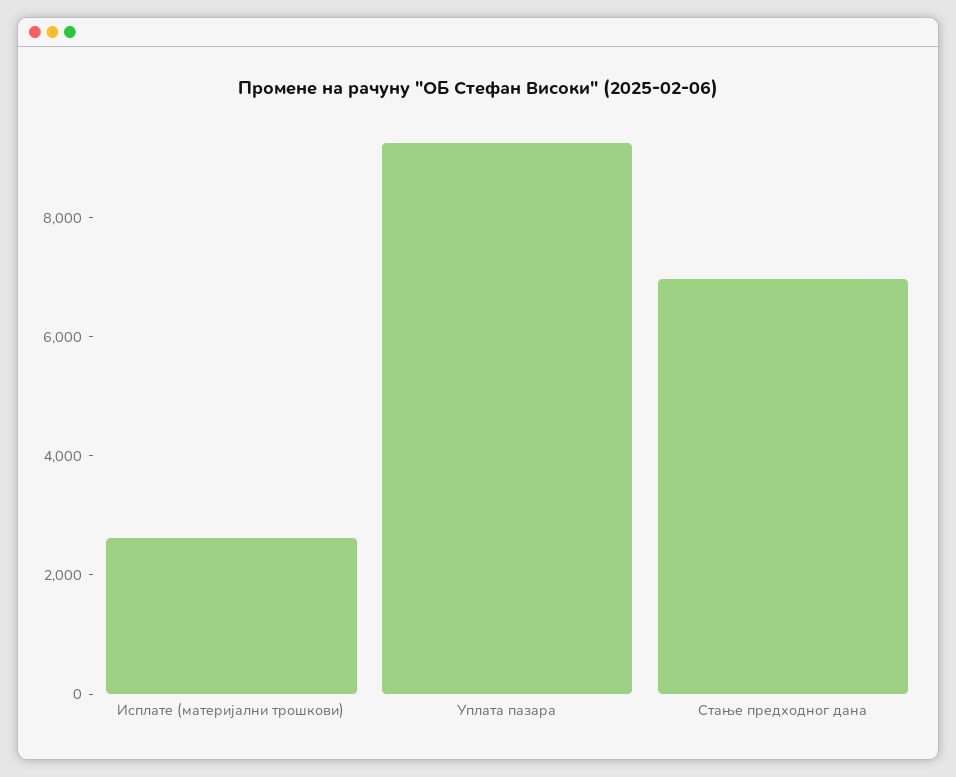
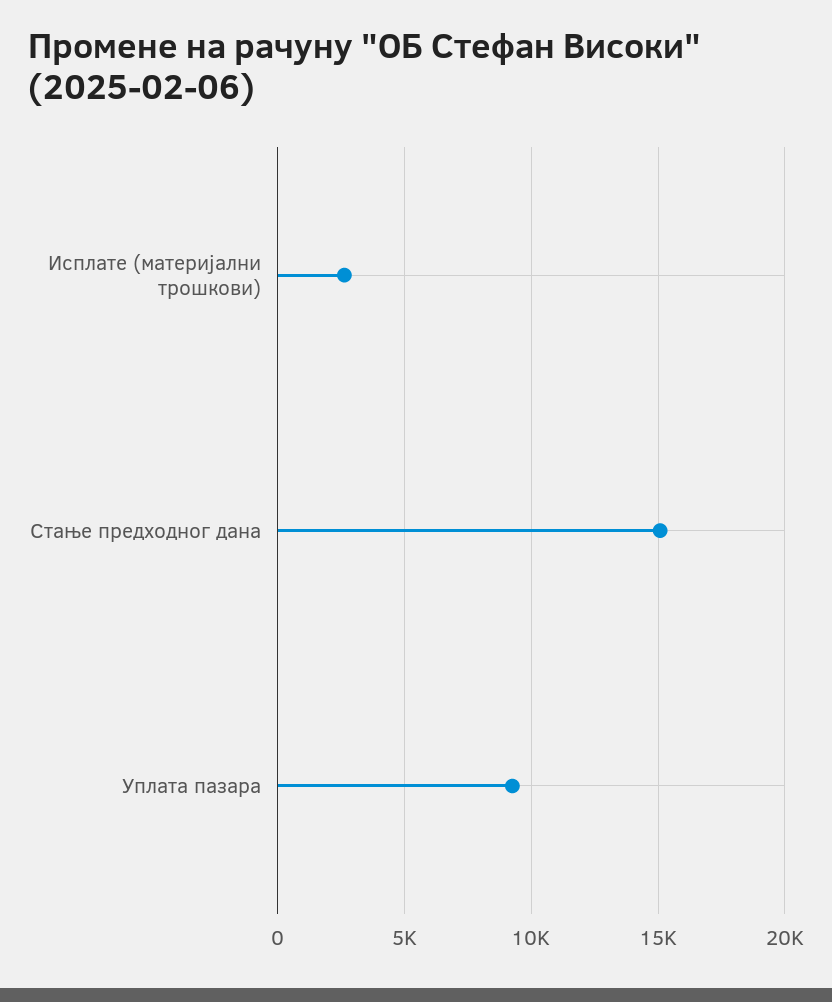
  {
    "Исплате (материјални трошкови)": 2500,
    "Уплата пазара": 9500,
-   "Стање предходног дана": 7000
+   "Стање предходног дана": 15000
  }

